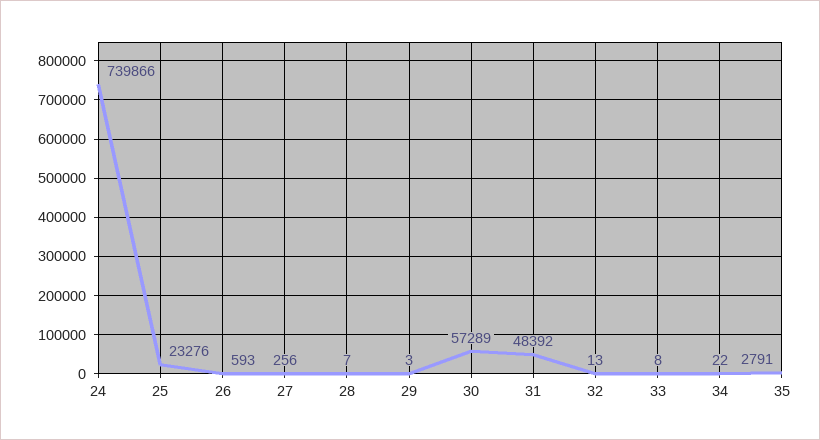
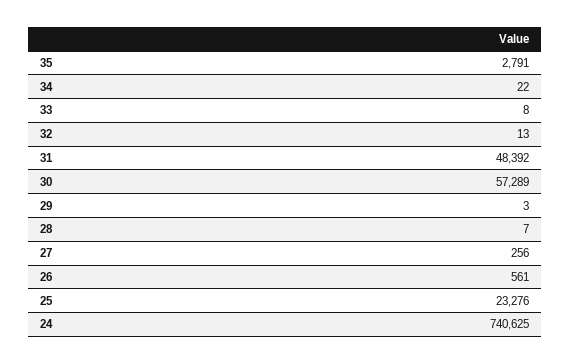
  {
-   "24": 739866,
+   "24": 740625,
    "25": 23276,
-   "26": 593,
+   "26": 561,
    "27": 256,
    "28": 7,
    "29": 3,
    "30": 57289,
    "31": 48392,
    "32": 13,
    "33": 8,
    "34": 22,
    "35": 2791
  }

